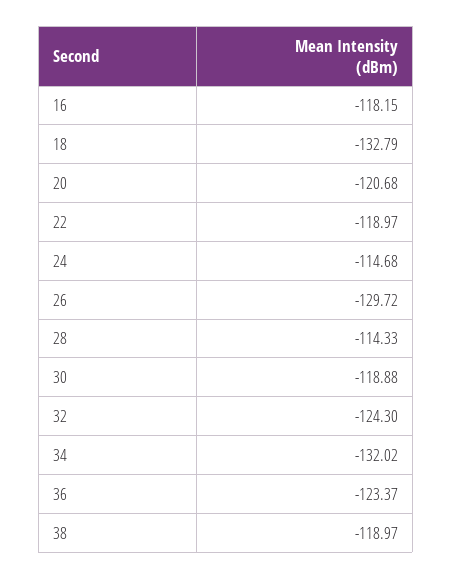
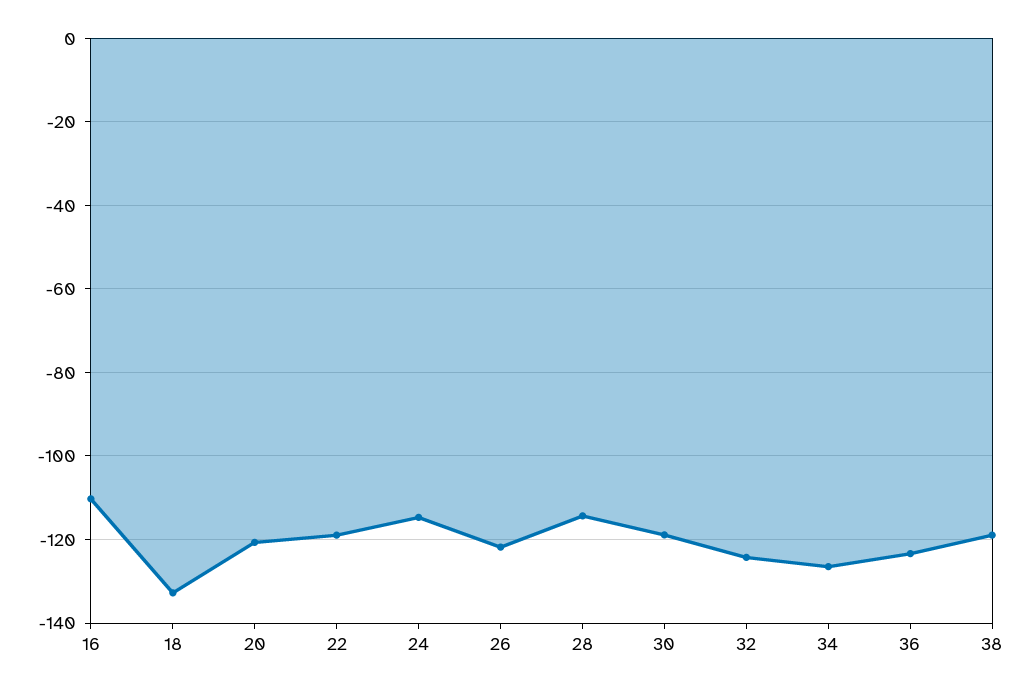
  {
-   "16": -118.15,
+   "16": -110,
    "18": -132.79,
    "20": -120.68,
    "22": -118.97,
    "24": -114.68,
-   "26": -129.72,
+   "26": -122,
    "28": -114.33,
    "30": -118.88,
    "32": -124.3,
-   "34": -132.02,
+   "34": -126,
    "36": -123.37,
    "38": -118.97
  }

